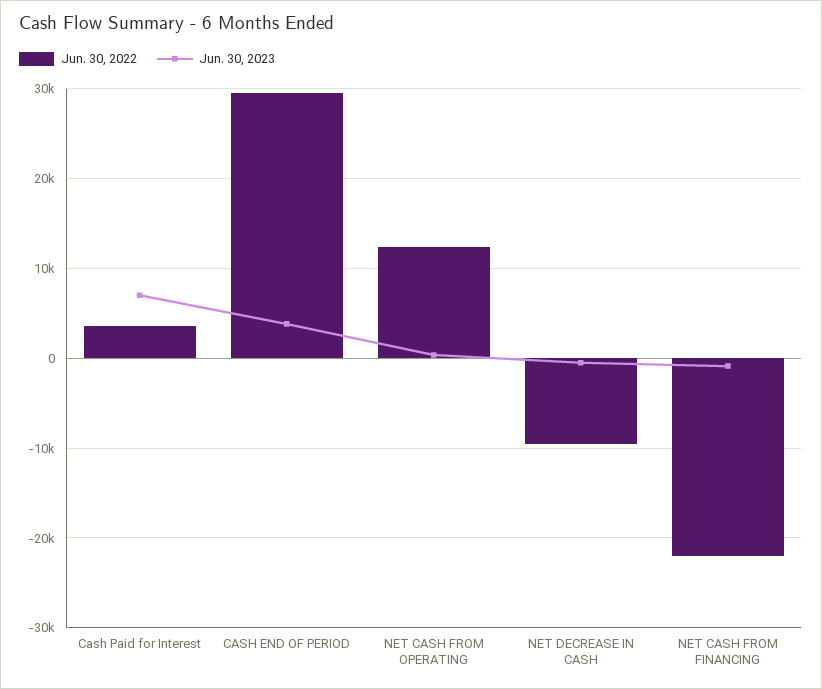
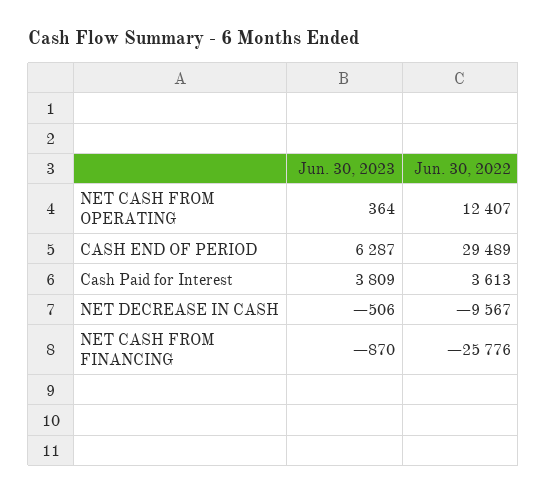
  {
    "Jun. 30, 2022": {
      "Cash Paid for Interest": 3613,
      "CASH END OF PERIOD": 29489,
      "NET CASH FROM OPERATING": 12407,
      "NET DECREASE IN CASH": -9567,
-     "NET CASH FROM FINANCING": -22000
+     "NET CASH FROM FINANCING": -25776
    },
    "Jun. 30, 2023": {
-     "Cash Paid for Interest": 7000,
+     "Cash Paid for Interest": 3809,
-     "CASH END OF PERIOD": 4000,
+     "CASH END OF PERIOD": 6287,
      "NET CASH FROM OPERATING": 364,
      "NET DECREASE IN CASH": -506,
      "NET CASH FROM FINANCING": -870
    }
  }

